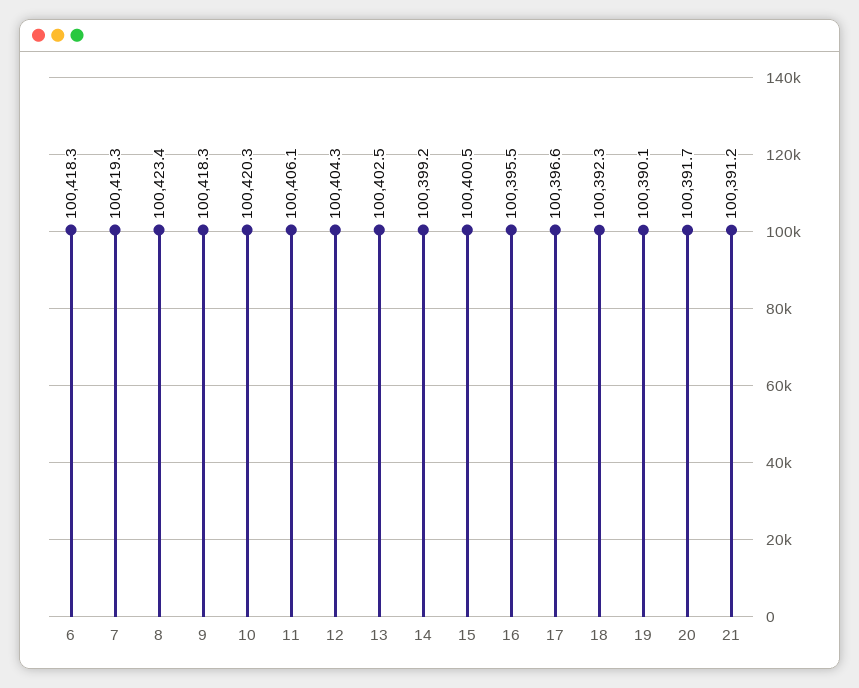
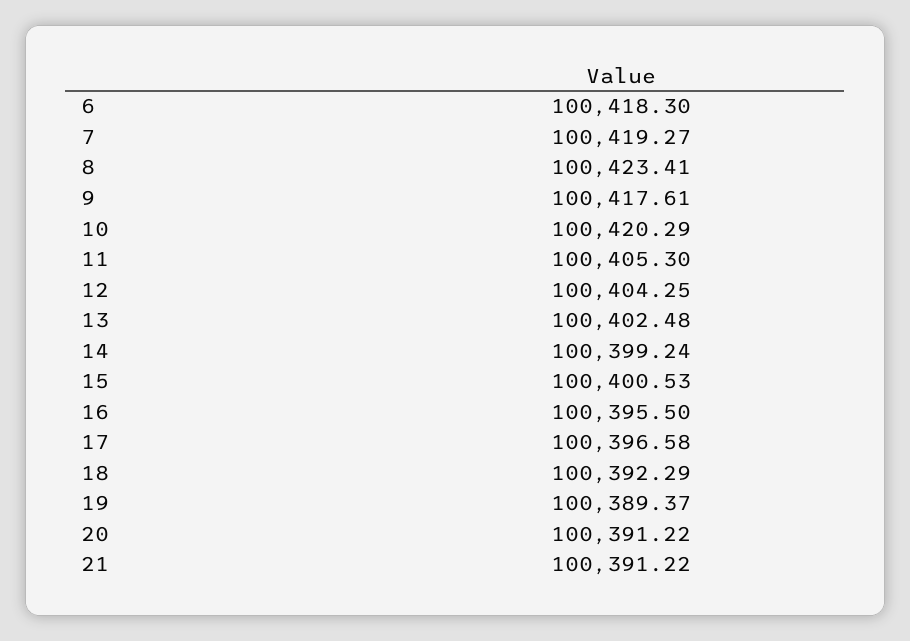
  {
    "6": 100418.3,
    "7": 100419.27,
    "8": 100423.41,
-   "9": 100418.3,
+   "9": 100417.61,
    "10": 100420.29,
-   "11": 100406.1,
+   "11": 100405.3,
    "12": 100404.25,
    "13": 100402.48,
    "14": 100399.24,
    "15": 100400.53,
    "16": 100395.5,
    "17": 100396.58,
    "18": 100392.29,
-   "19": 100390.1,
+   "19": 100389.37,
-   "20": 100391.7,
+   "20": 100391.22,
    "21": 100391.22
  }

